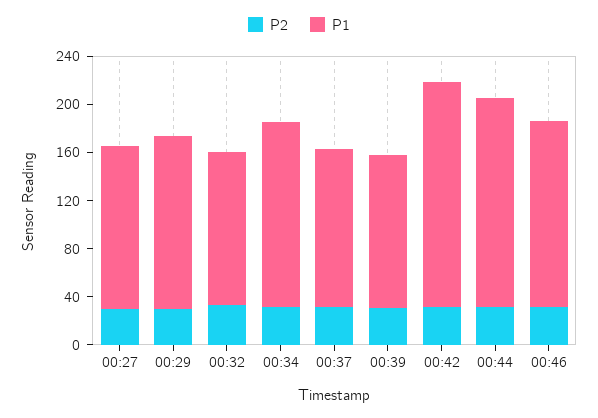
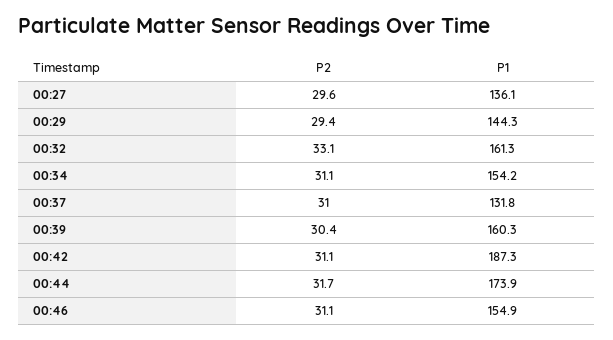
  {
    "P2": {
      "00:27": 29.6,
      "00:29": 29.4,
      "00:32": 33.1,
      "00:34": 31.1,
      "00:37": 31,
      "00:39": 30.4,
      "00:42": 31.1,
      "00:44": 31.7,
      "00:46": 31.1
    },
    "P1": {
      "00:27": 136.1,
      "00:29": 144.3,
-     "00:32": 130,
+     "00:32": 161.3,
      "00:34": 154.2,
      "00:37": 131.8,
-     "00:39": 130,
+     "00:39": 160.3,
      "00:42": 187.3,
      "00:44": 173.9,
      "00:46": 154.9
    }
  }

